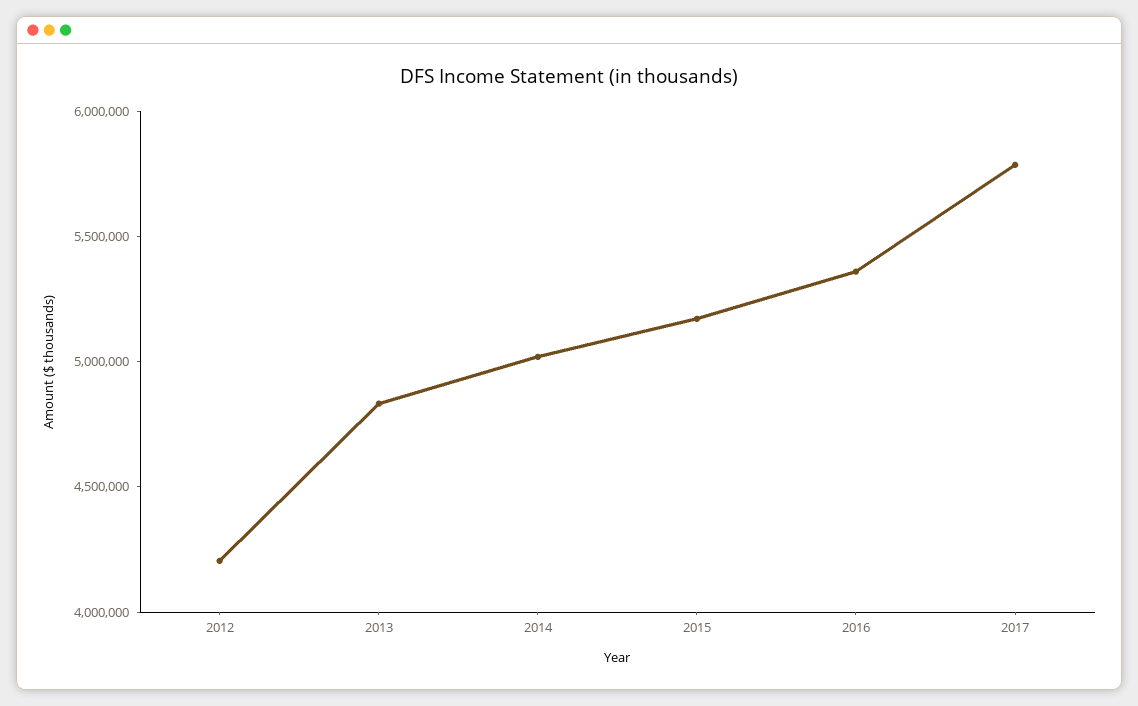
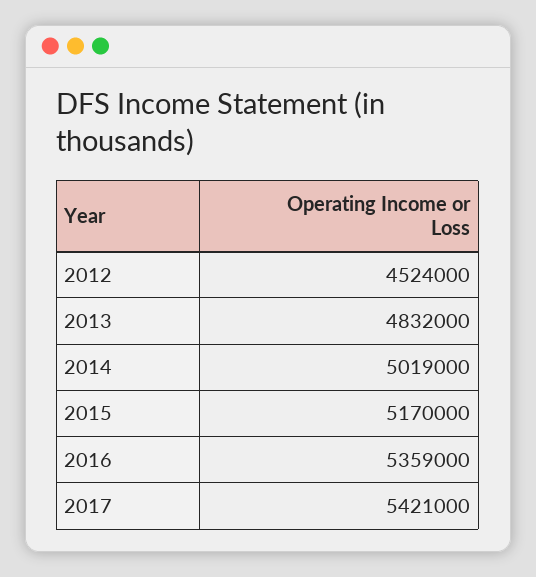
  {
-   "2012": 4200000,
+   "2012": 4524000,
    "2013": 4832000,
    "2014": 5019000,
    "2015": 5170000,
    "2016": 5359000,
-   "2017": 5800000
+   "2017": 5421000
  }

